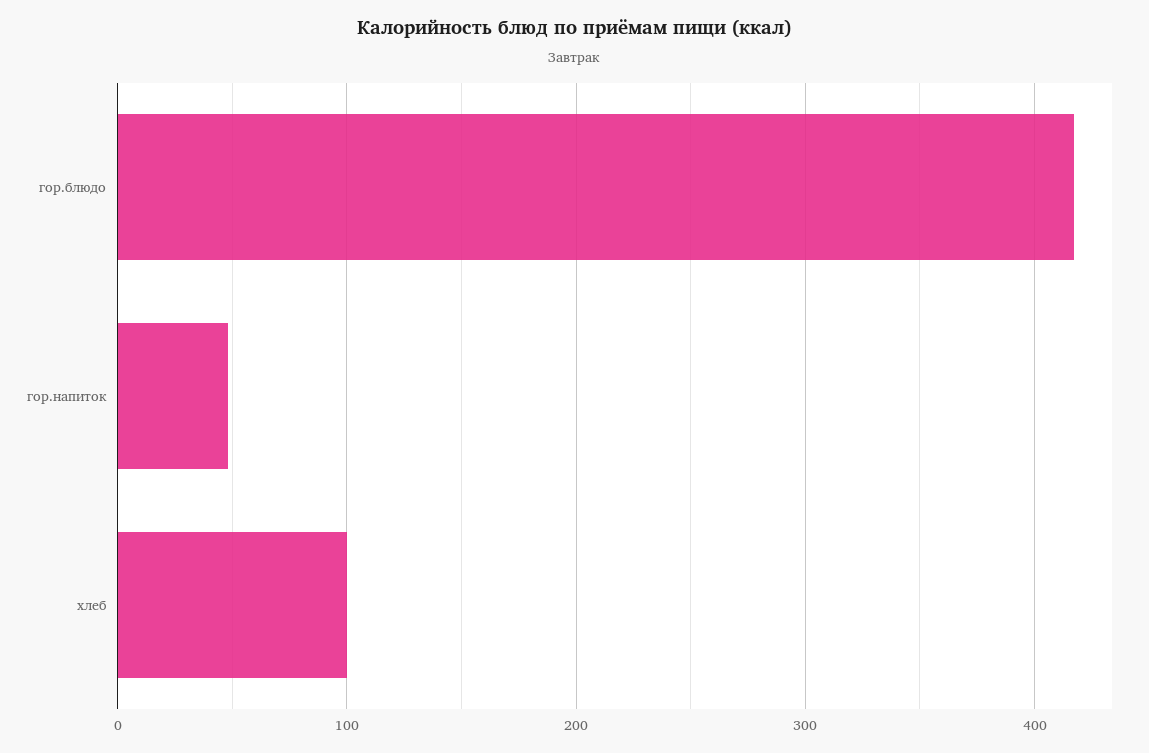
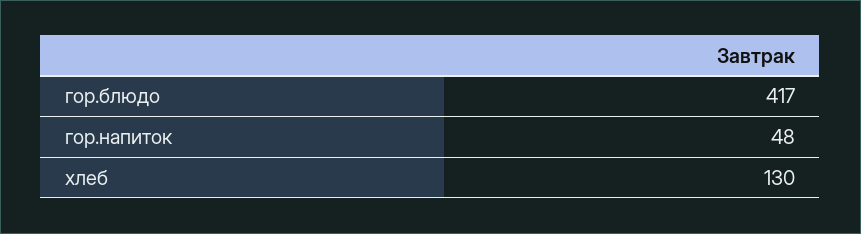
  {
    "гор.блюдо": 417,
    "гор.напиток": 48,
-   "хлеб": 100
+   "хлеб": 130
  }

